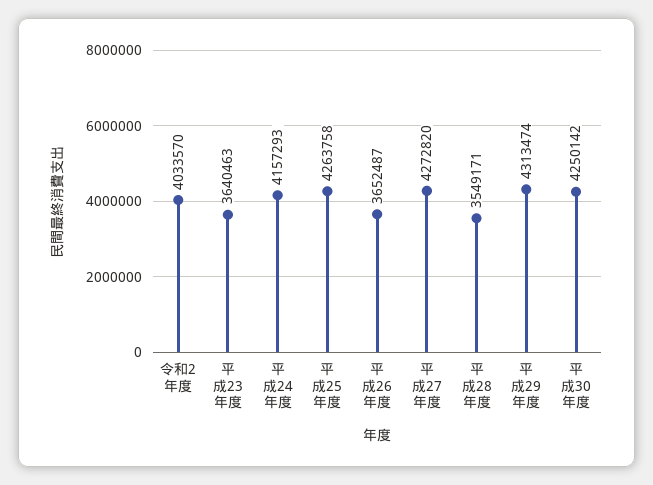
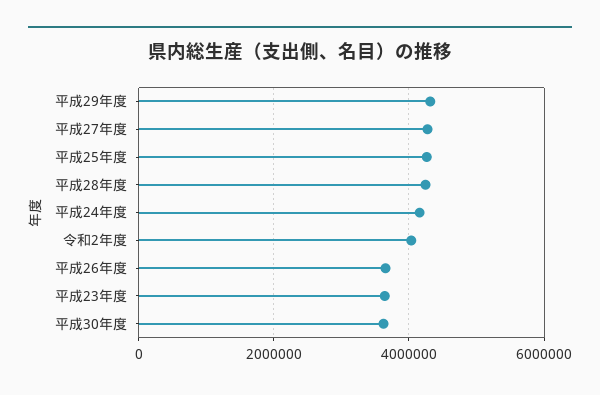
  {
    "令和2年度": 4033570,
    "平成23年度": 3640463,
    "平成24年度": 4157293,
    "平成25年度": 4263758,
    "平成26年度": 3652487,
    "平成27年度": 4272820,
-   "平成28年度": 3549171,
+   "平成28年度": 4200000,
    "平成29年度": 4313474,
-   "平成30年度": 4250142
+   "平成30年度": 3600000
  }

